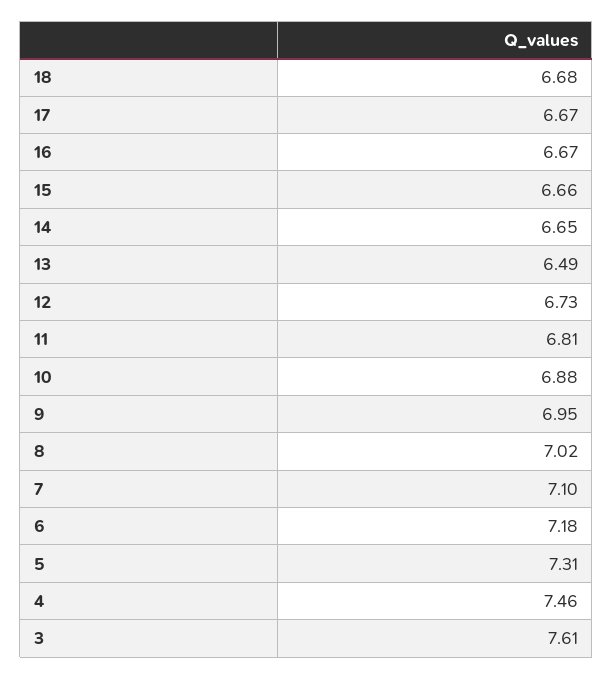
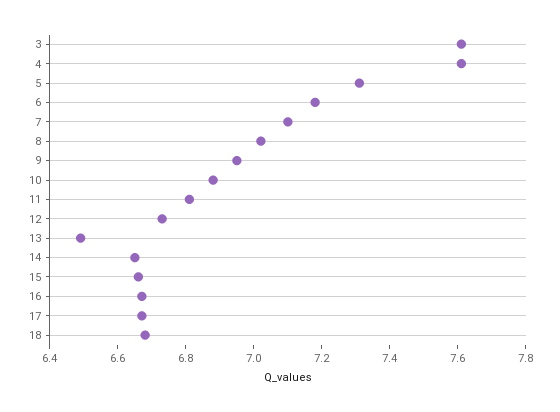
  {
    "18": 6.68,
    "17": 6.67,
    "16": 6.67,
    "15": 6.66,
    "14": 6.65,
    "13": 6.49,
    "12": 6.73,
    "11": 6.81,
    "10": 6.88,
    "9": 6.95,
    "8": 7.02,
    "7": 7.1,
    "6": 7.18,
    "5": 7.31,
-   "4": 7.46,
+   "4": 7.6,
    "3": 7.61
  }

